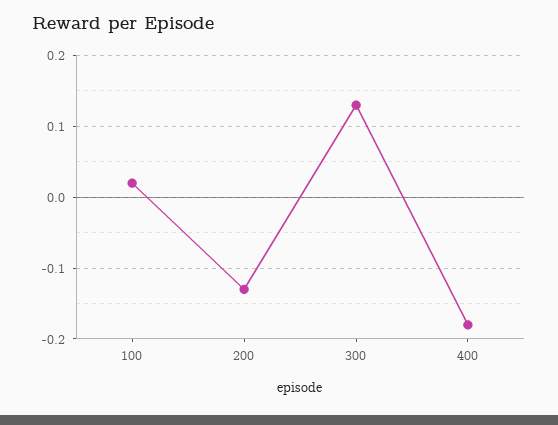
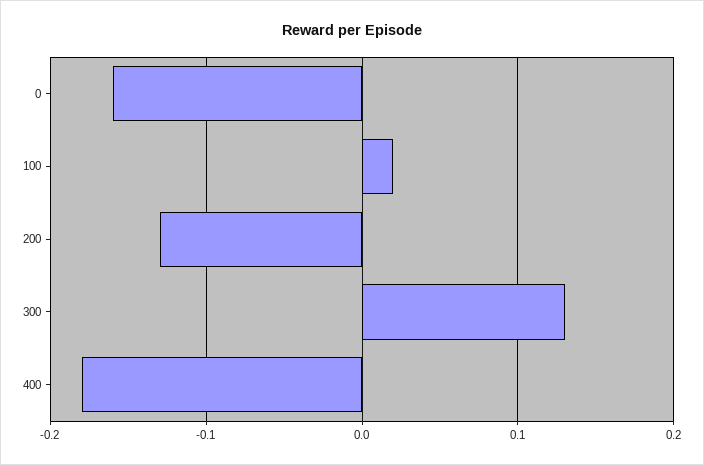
  {
    "100": 0.02,
    "200": -0.13,
    "300": 0.13,
-   "400": -0.18
+   "400": -0.18,
+   "0": -0.16
  }

